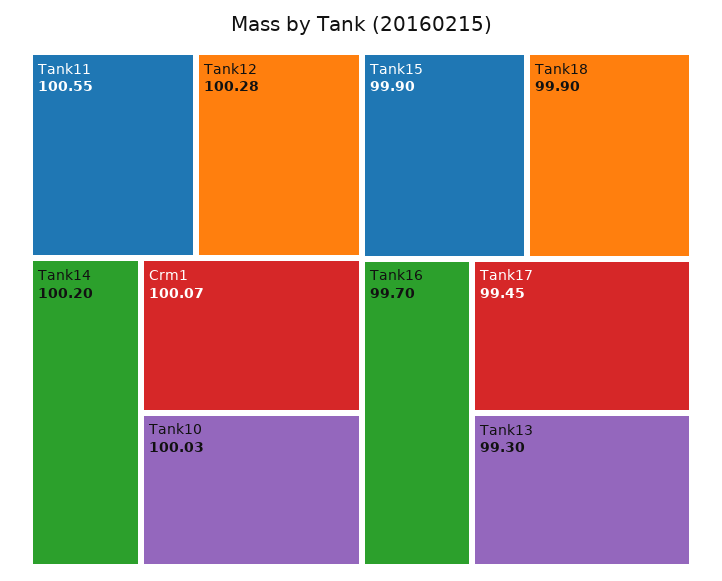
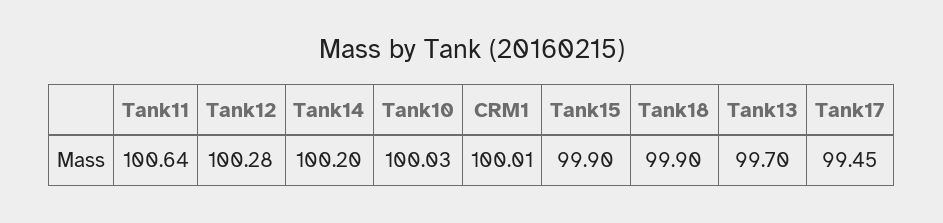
  {
-   "Tank11": 100.55,
+   "Tank11": 100.64,
    "Tank12": 100.28,
    "Tank14": 100.2,
-   "Crm1": 100.07,
+   "Crm1": 100.01,
    "Tank10": 100.03,
    "Tank15": 99.9,
    "Tank18": 99.9,
-   "Tank16": 99.7,
    "Tank17": 99.45,
-   "Tank13": 99.3
+   "Tank13": 99.7
  }

